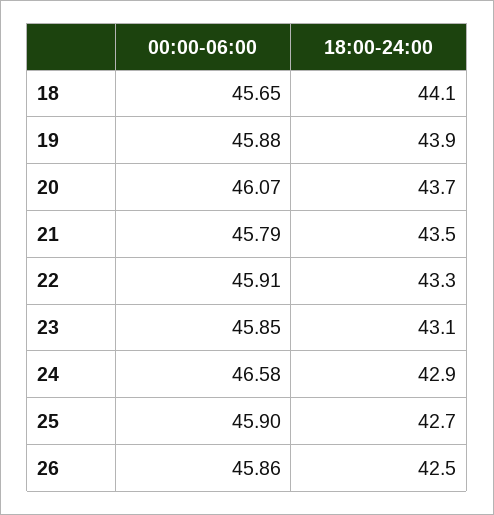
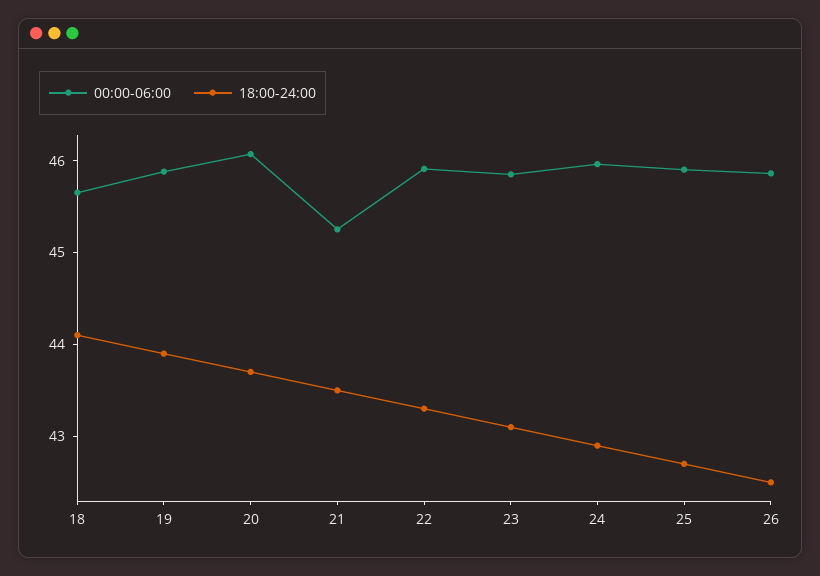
  {
    "00:00-06:00": {
      "18": 45.65,
      "19": 45.88,
      "20": 46.07,
-     "21": 45.79,
+     "21": 45.2,
      "22": 45.91,
      "23": 45.85,
-     "24": 46.58,
+     "24": 46,
      "25": 45.9,
      "26": 45.86
    },
    "18:00-24:00": {
      "18": 44.1,
      "19": 43.9,
      "20": 43.7,
      "21": 43.5,
      "22": 43.3,
      "23": 43.1,
      "24": 42.9,
      "25": 42.7,
      "26": 42.5
    }
  }

